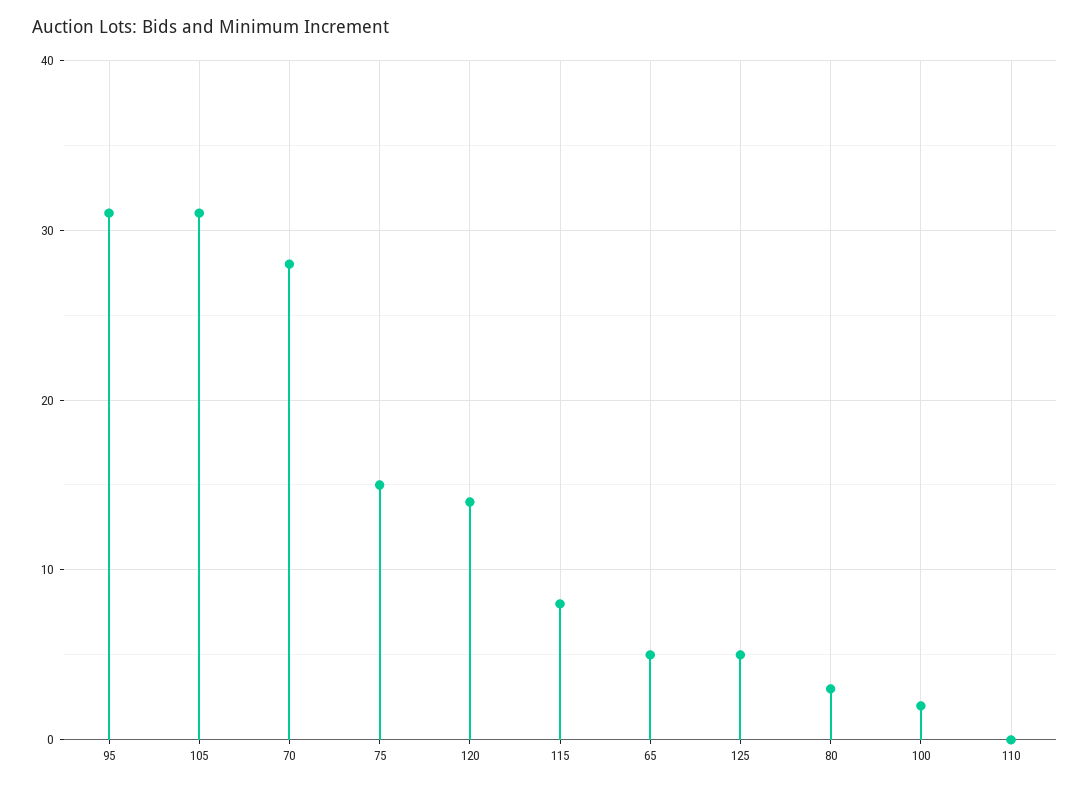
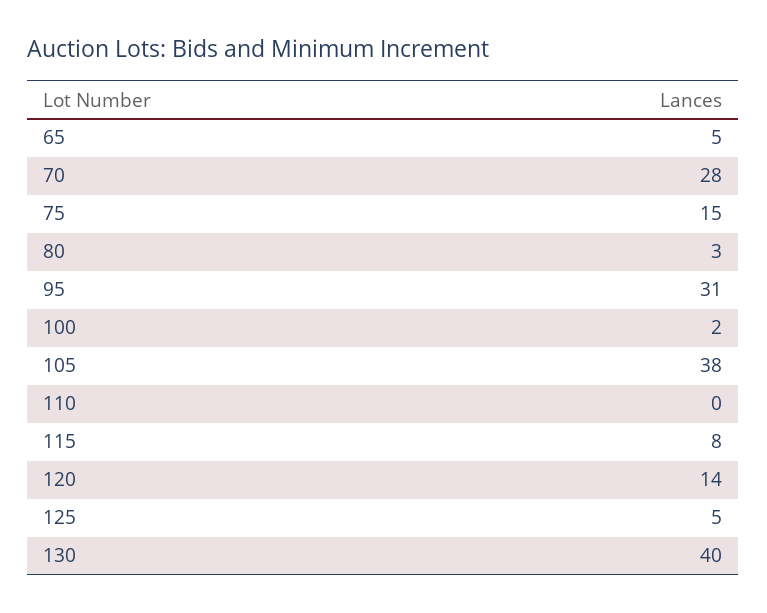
  {
    "95": 31,
-   "105": 31,
+   "105": 38,
    "70": 28,
    "75": 15,
    "120": 14,
    "115": 8,
    "65": 5,
    "125": 5,
    "80": 3,
    "100": 2,
-   "110": 0
+   "110": 0,
+   "130": 40
  }

